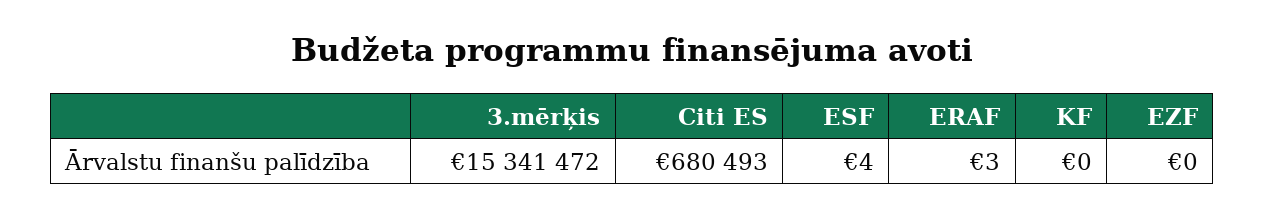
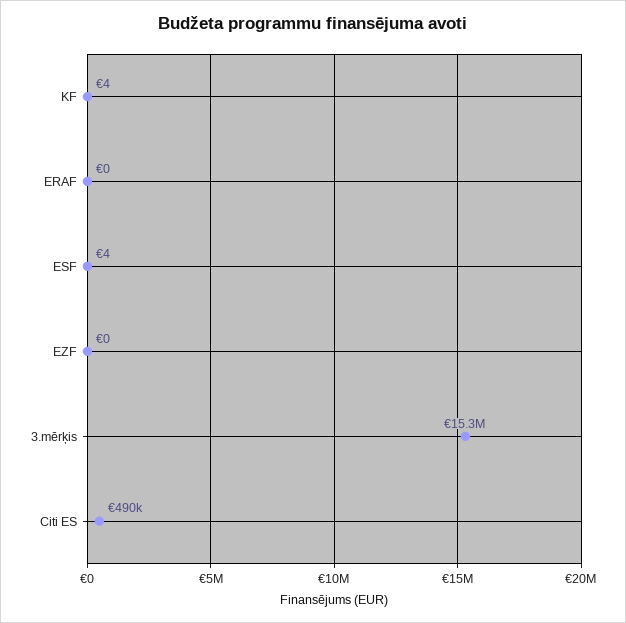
  {
    "3.mērķis": 15341472,
-   "Citi ES": 680493,
+   "Citi ES": 490000,
    "ESF": 4,
-   "ERAF": 3,
+   "ERAF": 0,
-   "KF": 0,
+   "KF": 4,
    "EZF": 0
  }

